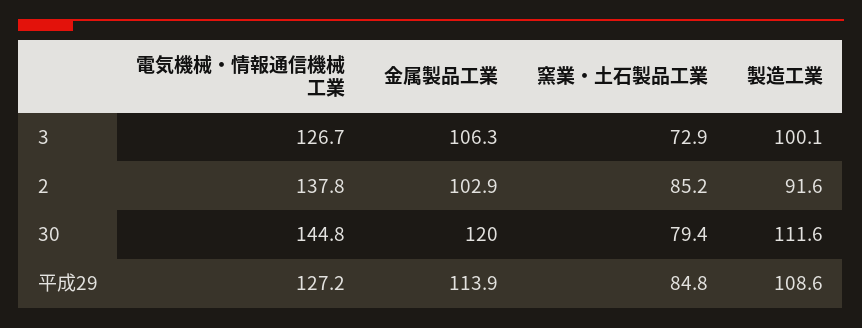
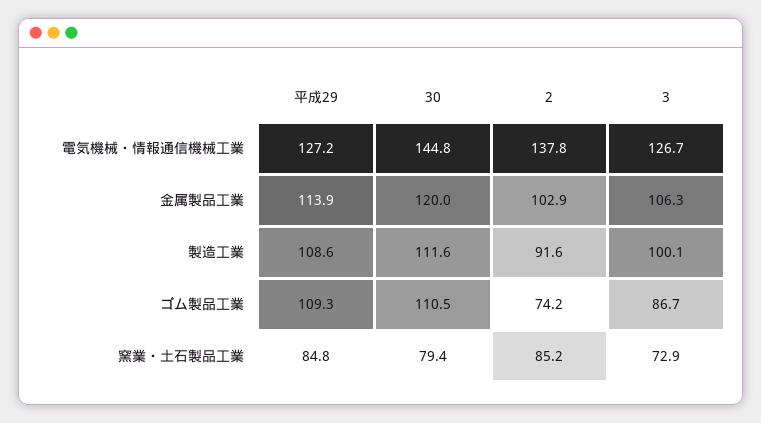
  {
    "電気機械・情報通信機械工業": {
      "3": 126.7,
      "2": 137.8,
      "30": 144.8,
      "平成29": 127.2
    },
    "金属製品工業": {
      "3": 106.3,
      "2": 102.9,
      "30": 120,
      "平成29": 113.9
    },
    "窯業・土石製品工業": {
      "3": 72.9,
      "2": 85.2,
      "30": 79.4,
      "平成29": 84.8
    },
    "製造工業": {
      "3": 100.1,
      "2": 91.6,
      "30": 111.6,
      "平成29": 108.6
-   }
+   },
+   "ゴム製品工業": {
+     "平成29": 109.3,
+     "30": 110.5,
+     "2": 74.2,
+     "3": 86.7
+   }
  }

